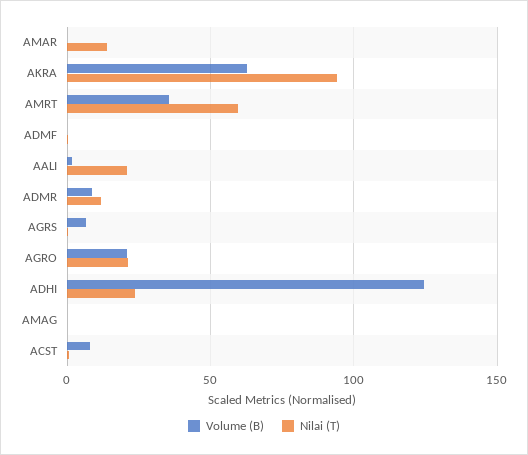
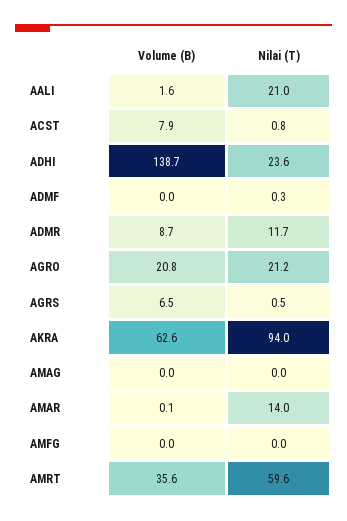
  {
    "Volume (B)": {
      "AMAR": 0.1,
      "AKRA": 62.6,
      "AMRT": 35.6,
      "ADMF": 0,
      "AALI": 1.6,
      "ADMR": 8.7,
      "AGRS": 6.5,
      "AGRO": 20.8,
-     "ADHI": 125,
+     "ADHI": 138.7,
      "AMAG": 0,
-     "ACST": 7.9
+     "ACST": 7.9,
+     "AMFG": 0
    },
    "Nilai (T)": {
      "AMAR": 14,
      "AKRA": 94,
      "AMRT": 59.6,
      "ADMF": 0.3,
      "AALI": 21,
      "ADMR": 11.7,
      "AGRS": 0.5,
      "AGRO": 21.2,
      "ADHI": 23.6,
      "AMAG": 0,
-     "ACST": 0.8
+     "ACST": 0.8,
+     "AMFG": 0
    }
  }

